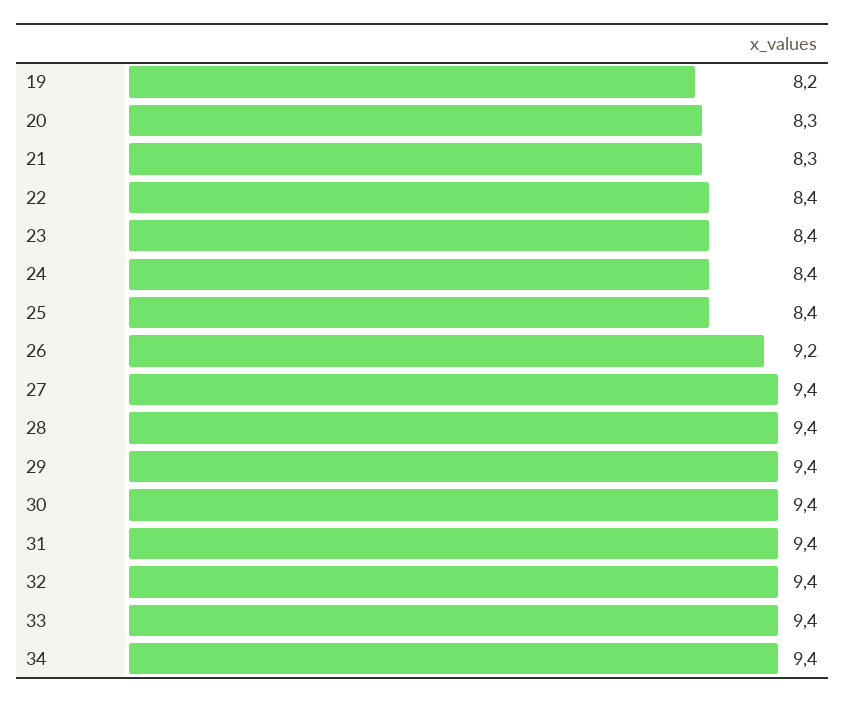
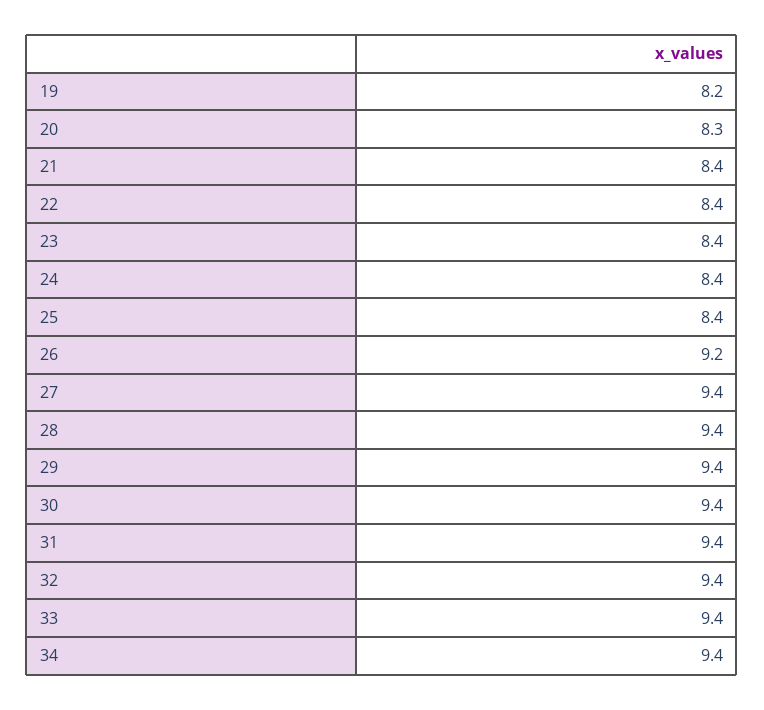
  {
    "19": 8.2,
    "20": 8.3,
-   "21": 8.3,
+   "21": 8.4,
    "22": 8.4,
    "23": 8.4,
    "24": 8.4,
    "25": 8.4,
    "26": 9.2,
    "27": 9.4,
    "28": 9.4,
    "29": 9.4,
    "30": 9.4,
    "31": 9.4,
    "32": 9.4,
    "33": 9.4,
    "34": 9.4
  }

